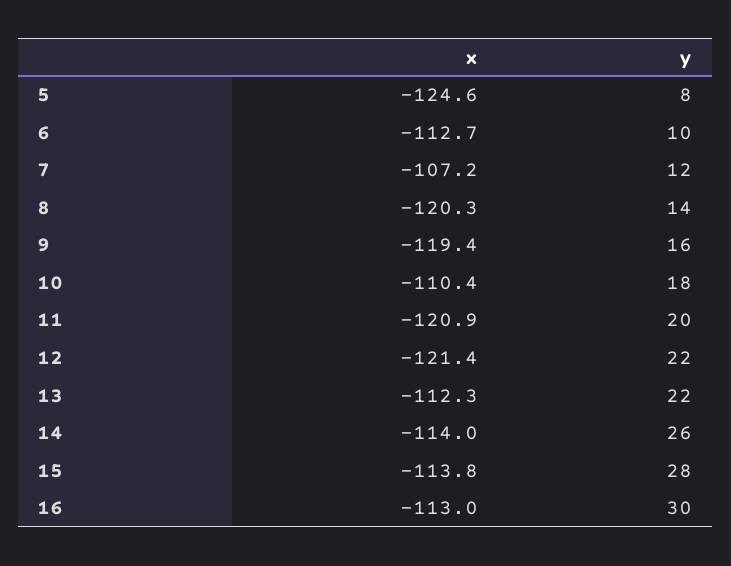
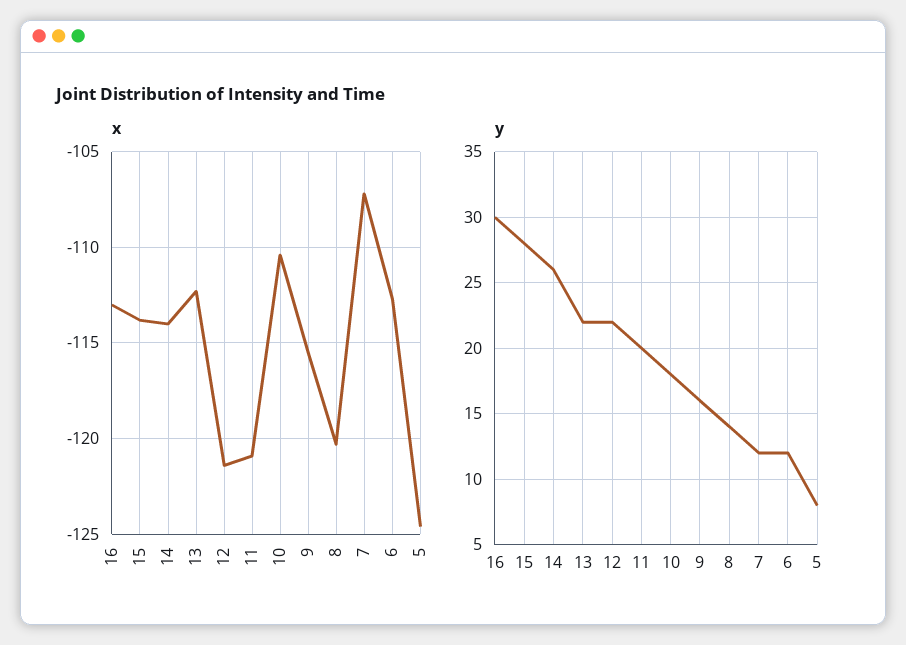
  {
    "x": {
      "5": -124.6,
      "6": -112.7,
      "7": -107.2,
      "8": -120.3,
-     "9": -119.4,
+     "9": -115.5,
      "10": -110.4,
      "11": -120.9,
      "12": -121.4,
      "13": -112.3,
      "14": -114,
      "15": -113.8,
      "16": -113
    },
    "y": {
      "5": 8,
-     "6": 10,
+     "6": 12,
      "7": 12,
      "8": 14,
      "9": 16,
      "10": 18,
      "11": 20,
      "12": 22,
      "13": 22,
      "14": 26,
      "15": 28,
      "16": 30
    }
  }

